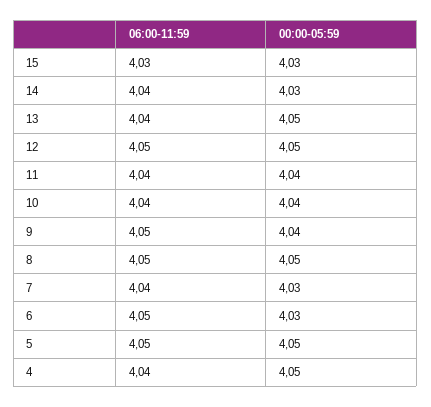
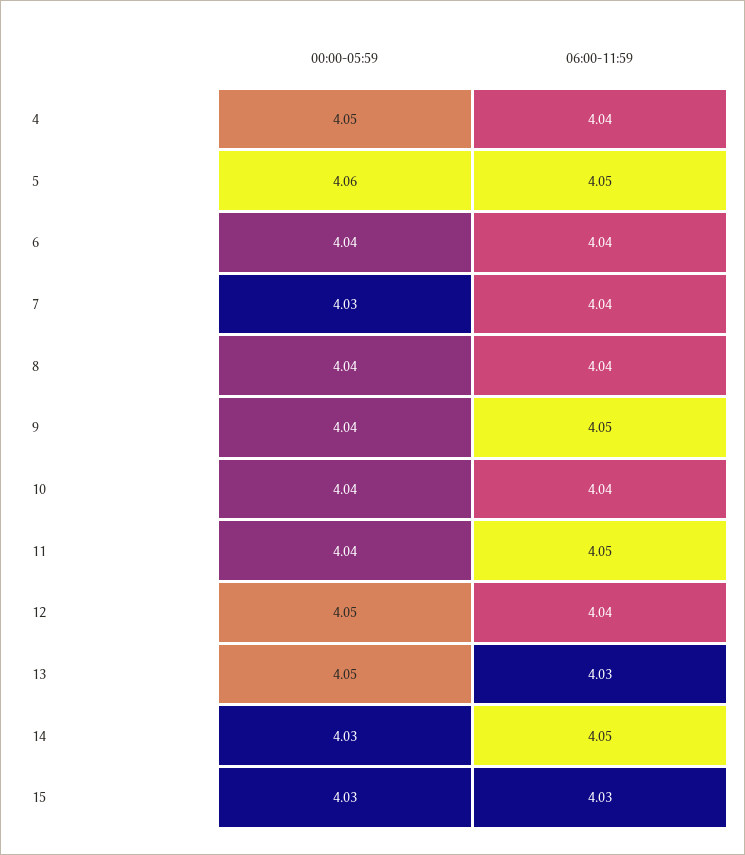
  {
    "06:00-11:59": {
      "15": 4.03,
-     "14": 4.04,
+     "14": 4.05,
-     "13": 4.04,
+     "13": 4.03,
-     "12": 4.05,
+     "12": 4.04,
-     "11": 4.04,
+     "11": 4.05,
      "10": 4.04,
      "9": 4.05,
-     "8": 4.05,
+     "8": 4.04,
      "7": 4.04,
-     "6": 4.05,
+     "6": 4.04,
      "5": 4.05,
      "4": 4.04
    },
    "00:00-05:59": {
      "15": 4.03,
      "14": 4.03,
      "13": 4.05,
      "12": 4.05,
      "11": 4.04,
      "10": 4.04,
      "9": 4.04,
-     "8": 4.05,
+     "8": 4.04,
      "7": 4.03,
-     "6": 4.03,
+     "6": 4.04,
-     "5": 4.05,
+     "5": 4.06,
      "4": 4.05
    }
  }

